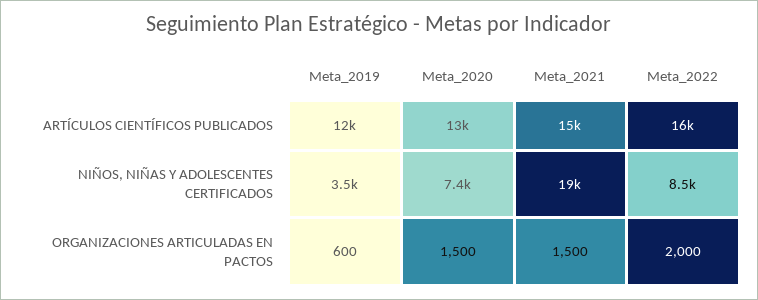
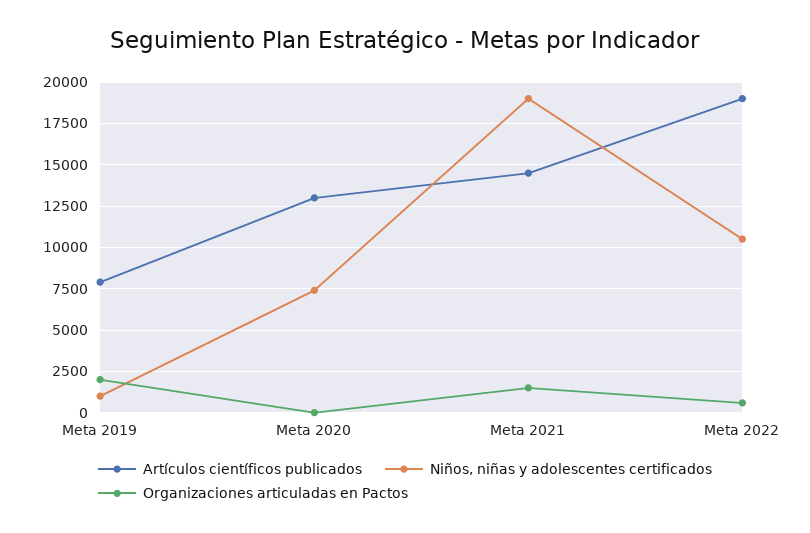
  {
    "ARTÍCULOS CIENTÍFICOS PUBLICADOS": {
-     "Meta_2019": 12000,
+     "Meta_2019": 8000,
      "Meta_2020": 13000,
      "Meta_2021": 15000,
-     "Meta_2022": 16000
+     "Meta_2022": 19000
    },
    "NIÑOS, NIÑAS Y ADOLESCENTES CERTIFICADOS": {
-     "Meta_2019": 3500,
+     "Meta_2019": 1000,
      "Meta_2020": 7400,
      "Meta_2021": 19000,
-     "Meta_2022": 8500
+     "Meta_2022": 10500
    },
    "ORGANIZACIONES ARTICULADAS EN PACTOS": {
-     "Meta_2019": 600,
+     "Meta_2019": 2000,
-     "Meta_2020": 1500,
+     "Meta_2020": 0,
      "Meta_2021": 1500,
-     "Meta_2022": 2000
+     "Meta_2022": 500
    }
  }

